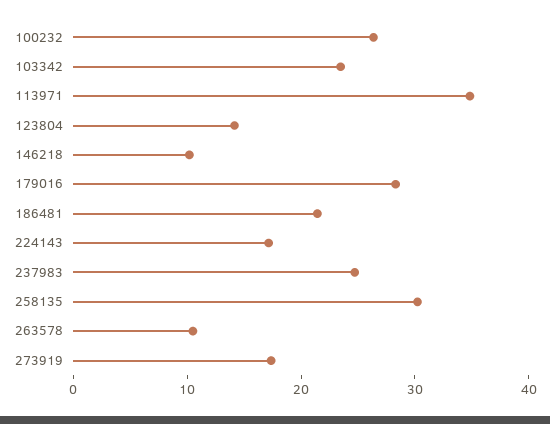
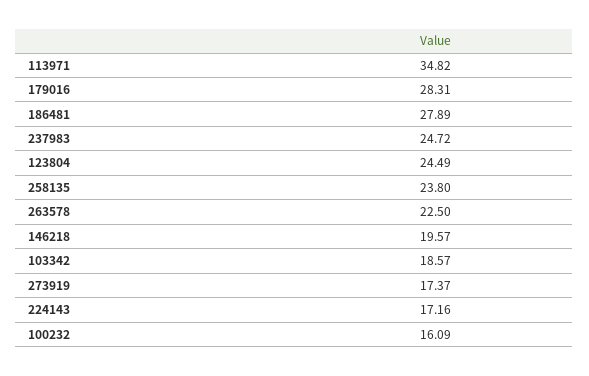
  {
-   "100232": 26,
+   "100232": 16.09,
-   "103342": 24,
+   "103342": 18.57,
    "113971": 34.82,
-   "123804": 14,
+   "123804": 24.49,
-   "146218": 10,
+   "146218": 19.57,
    "179016": 28.31,
-   "186481": 22,
+   "186481": 27.89,
    "224143": 17.16,
    "237983": 24.72,
-   "258135": 30,
+   "258135": 23.8,
-   "263578": 10,
+   "263578": 22.5,
    "273919": 17.37
  }

